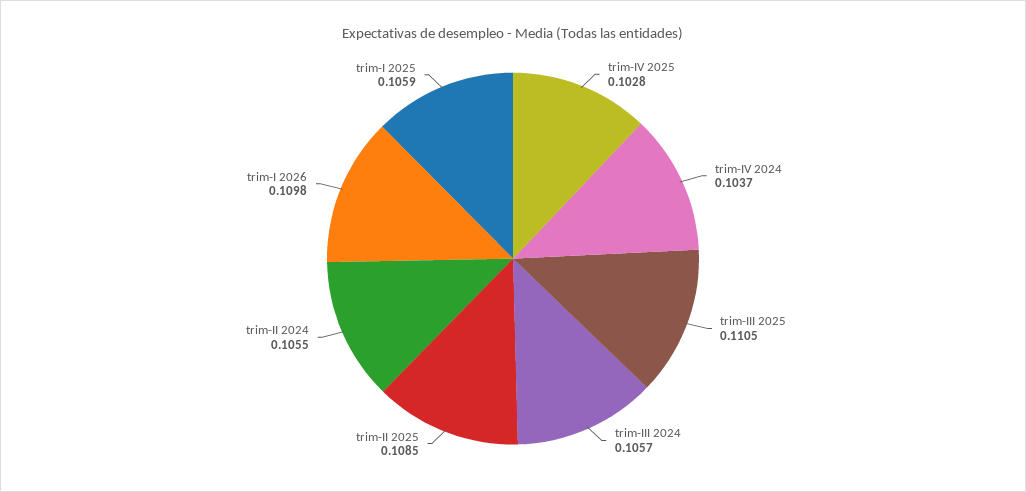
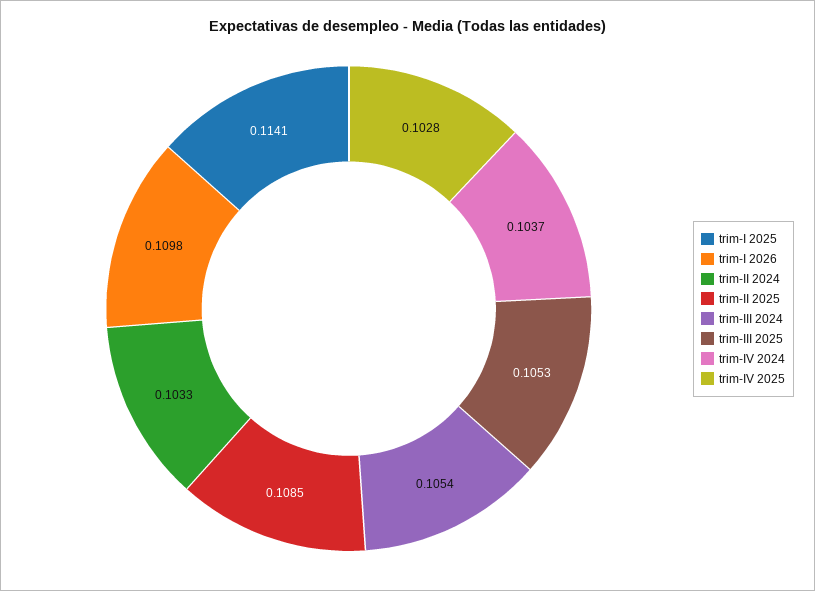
  {
    "trim-IV 2025": 0.1028,
    "trim-IV 2024": 0.1037,
-   "trim-III 2025": 0.1105,
+   "trim-III 2025": 0.1053,
-   "trim-III 2024": 0.1057,
+   "trim-III 2024": 0.1054,
    "trim-II 2025": 0.1085,
-   "trim-II 2024": 0.1055,
+   "trim-II 2024": 0.1033,
    "trim-I 2026": 0.1098,
-   "trim-I 2025": 0.1059
+   "trim-I 2025": 0.1141
  }

